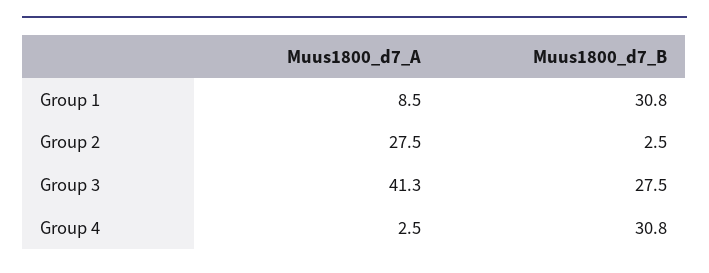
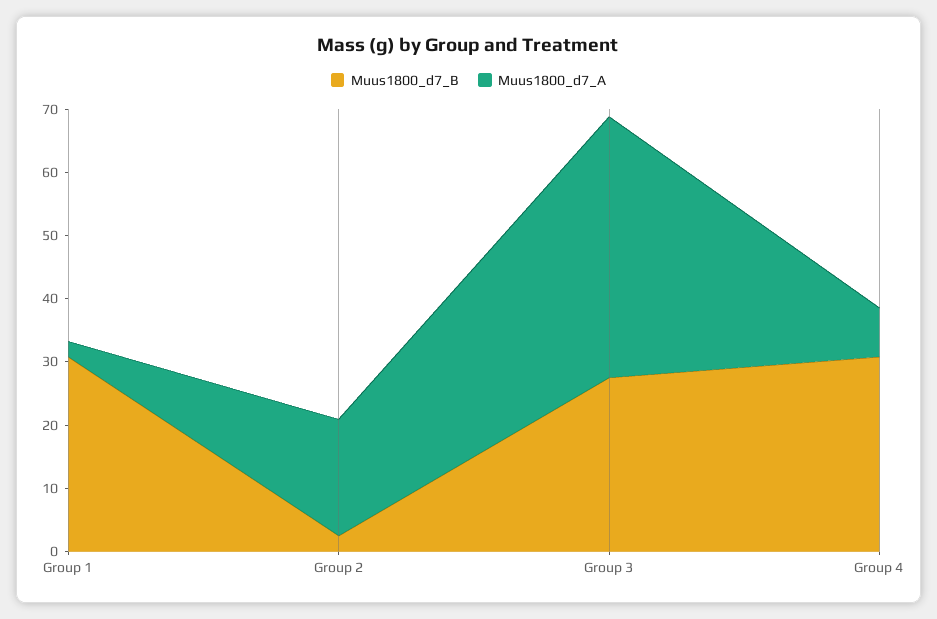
  {
    "Muus1800_d7_A": {
-     "Group 1": 8.5,
+     "Group 1": 2,
-     "Group 2": 27.5,
+     "Group 2": 18,
      "Group 3": 41.3,
-     "Group 4": 2.5
+     "Group 4": 8
    },
    "Muus1800_d7_B": {
      "Group 1": 30.8,
      "Group 2": 2.5,
      "Group 3": 27.5,
      "Group 4": 30.8
    }
  }

